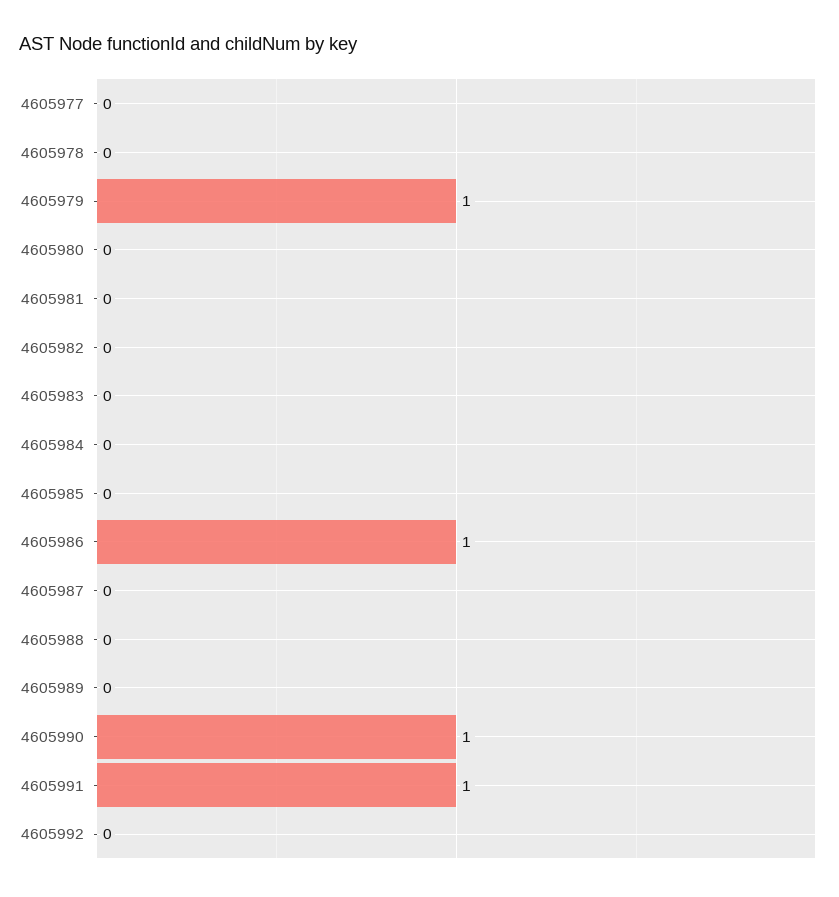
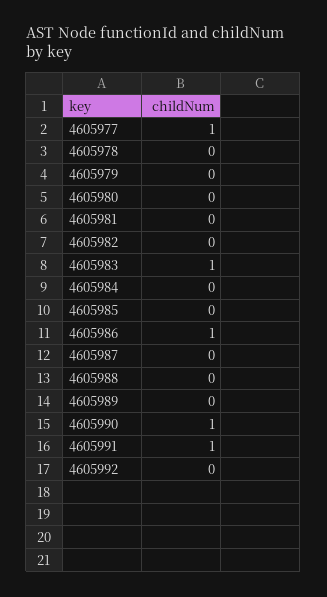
  {
-   "4605977": 0,
+   "4605977": 1,
    "4605978": 0,
-   "4605979": 1,
+   "4605979": 0,
    "4605980": 0,
    "4605981": 0,
    "4605982": 0,
-   "4605983": 0,
+   "4605983": 1,
    "4605984": 0,
    "4605985": 0,
    "4605986": 1,
    "4605987": 0,
    "4605988": 0,
    "4605989": 0,
    "4605990": 1,
    "4605991": 1,
    "4605992": 0
  }

